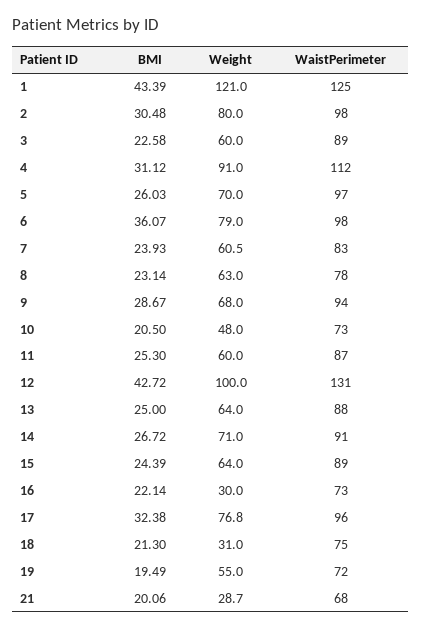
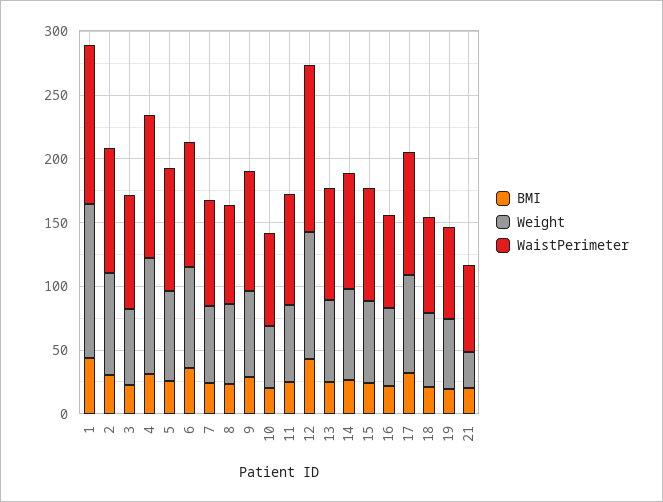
  {
    "BMI": {
      "1": 43.39,
      "2": 30.48,
      "3": 22.58,
      "4": 31.12,
      "5": 26.03,
      "6": 36.07,
      "7": 23.93,
      "8": 23.14,
      "9": 28.67,
      "10": 20.5,
      "11": 25.3,
      "12": 42.72,
      "13": 25,
      "14": 26.72,
      "15": 24.39,
      "16": 22.14,
      "17": 32.38,
      "18": 21.3,
      "19": 19.49,
      "21": 20.06
    },
    "Weight": {
      "1": 121,
      "2": 80,
      "3": 60,
      "4": 91,
      "5": 70,
      "6": 79,
      "7": 60.5,
      "8": 63,
      "9": 68,
      "10": 48,
      "11": 60,
      "12": 100,
      "13": 64,
      "14": 71,
      "15": 64,
-     "16": 30,
+     "16": 60,
      "17": 76.8,
-     "18": 31,
+     "18": 60,
      "19": 55,
      "21": 28.7
    },
    "WaistPerimeter": {
      "1": 125,
      "2": 98,
      "3": 89,
      "4": 112,
      "5": 97,
      "6": 98,
      "7": 83,
      "8": 78,
      "9": 94,
      "10": 73,
      "11": 87,
      "12": 131,
      "13": 88,
      "14": 91,
      "15": 89,
      "16": 73,
      "17": 96,
      "18": 75,
      "19": 72,
      "21": 68
    }
  }

